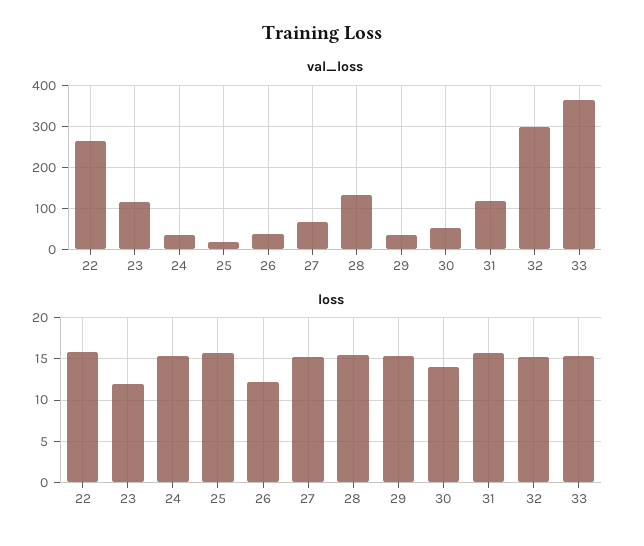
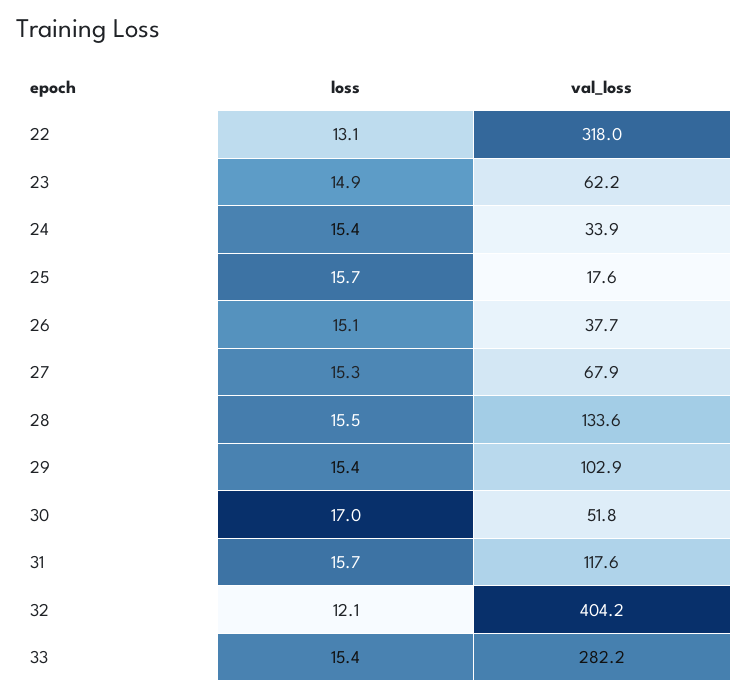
  {
    "val_loss": {
-     "22": 260,
+     "22": 318,
-     "23": 120,
+     "23": 62.2,
      "24": 33.9,
      "25": 17.6,
      "26": 37.7,
      "27": 67.9,
      "28": 133.6,
-     "29": 40,
+     "29": 102.9,
      "30": 51.8,
      "31": 117.6,
-     "32": 300,
+     "32": 404.2,
-     "33": 360
+     "33": 282.2
    },
    "loss": {
-     "22": 16,
+     "22": 13.1,
-     "23": 12,
+     "23": 14.9,
      "24": 15.4,
      "25": 15.7,
-     "26": 12,
+     "26": 15.1,
      "27": 15.3,
      "28": 15.5,
      "29": 15.4,
-     "30": 14,
+     "30": 17,
      "31": 15.7,
-     "32": 15,
+     "32": 12.1,
      "33": 15.4
    }
  }

